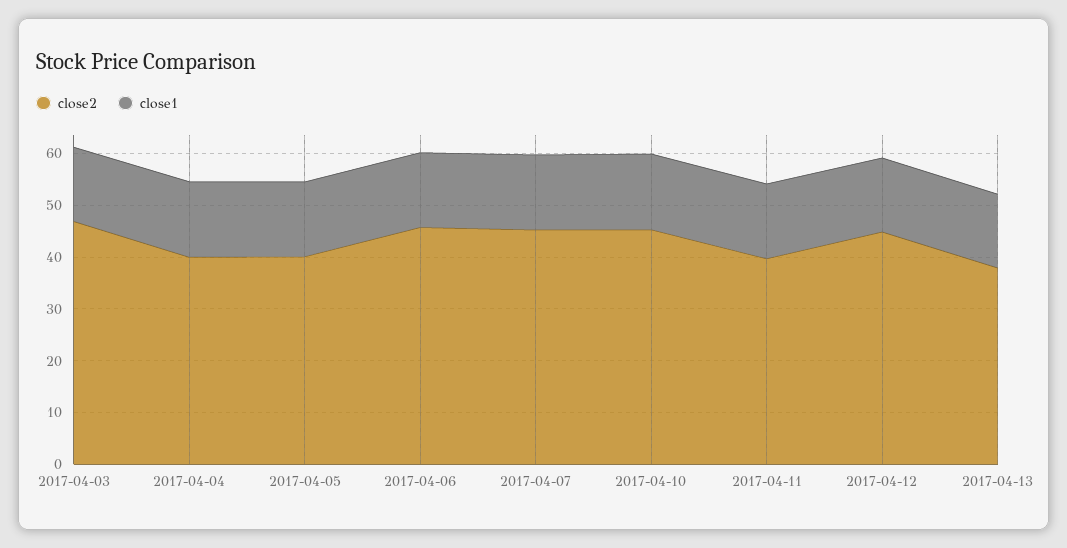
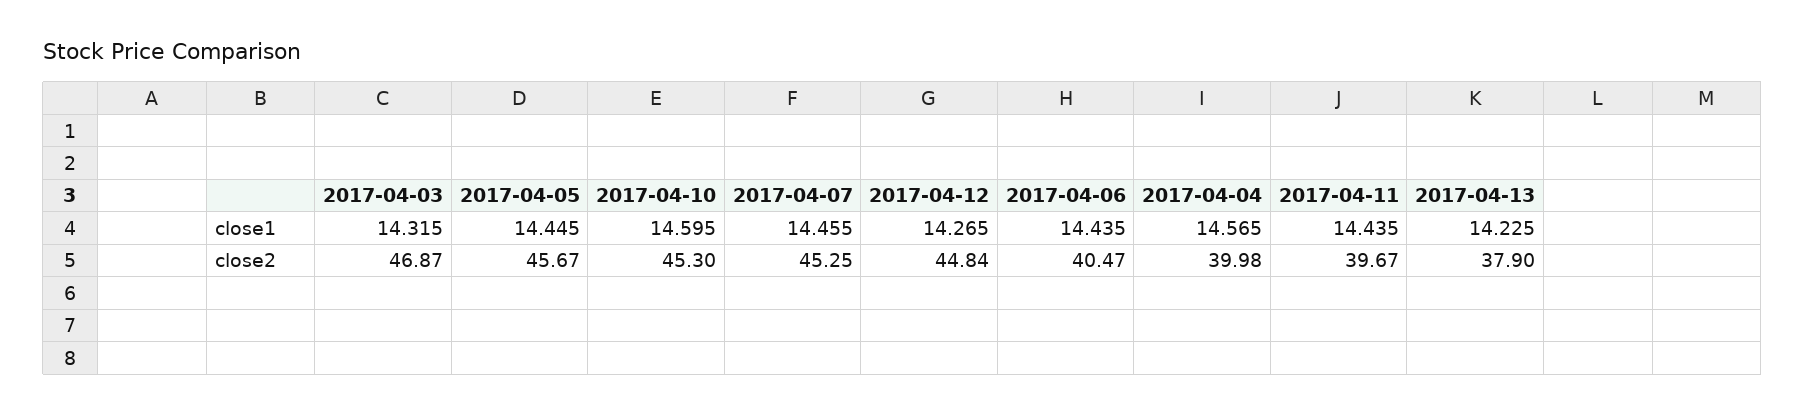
  {
    "close2": {
      "2017-04-03": 46.87,
      "2017-04-04": 39.98,
-     "2017-04-05": 40,
+     "2017-04-05": 45.67,
-     "2017-04-06": 46,
+     "2017-04-06": 40.47,
      "2017-04-07": 45.25,
      "2017-04-10": 45.3,
      "2017-04-11": 39.67,
      "2017-04-12": 44.84,
      "2017-04-13": 37.9
    },
    "close1": {
      "2017-04-03": 14.315,
      "2017-04-04": 14.565,
      "2017-04-05": 14.445,
      "2017-04-06": 14.435,
      "2017-04-07": 14.455,
      "2017-04-10": 14.595,
      "2017-04-11": 14.435,
      "2017-04-12": 14.265,
      "2017-04-13": 14.225
    }
  }

